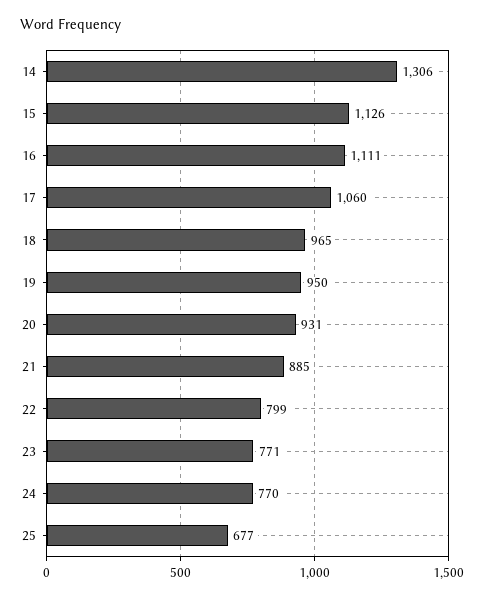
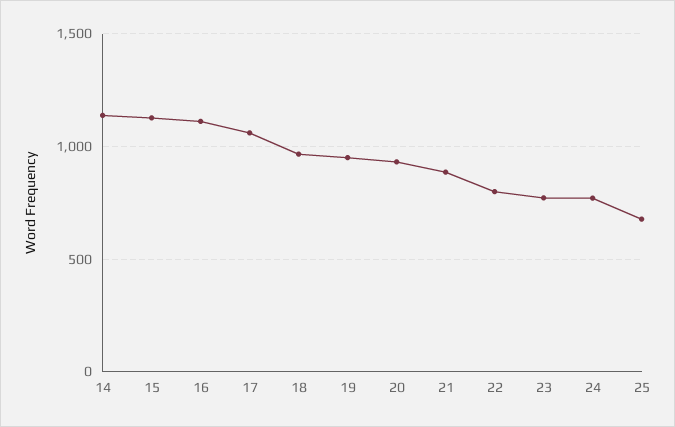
  {
-   "14": 1306,
+   "14": 1150,
    "15": 1126,
    "16": 1111,
    "17": 1060,
    "18": 965,
    "19": 950,
    "20": 931,
    "21": 885,
    "22": 799,
    "23": 771,
    "24": 770,
    "25": 677
  }

